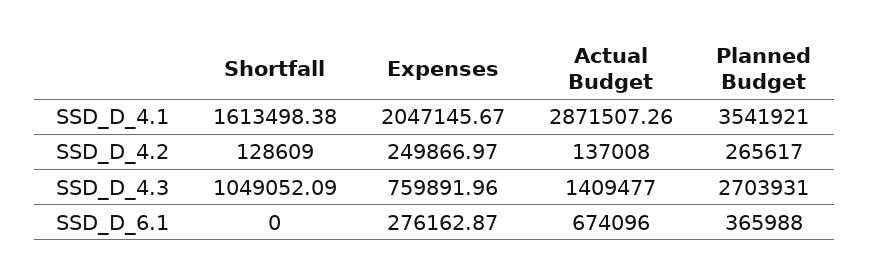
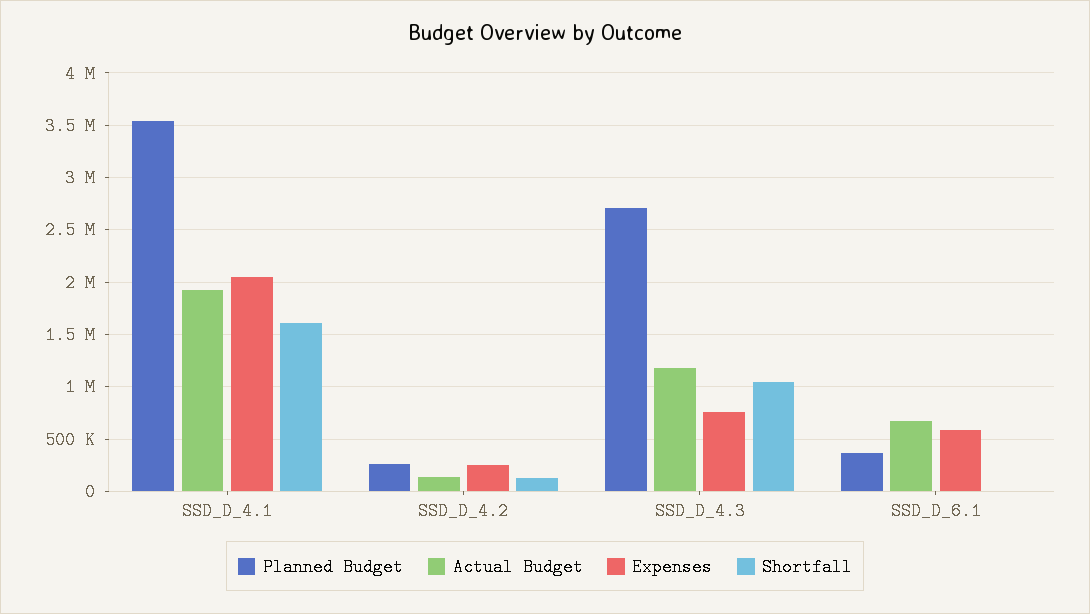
  {
    "Shortfall": {
      "SSD_D_4.1": 1613498.38,
      "SSD_D_4.2": 128609,
      "SSD_D_4.3": 1049052.09,
      "SSD_D_6.1": 0
    },
    "Expenses": {
      "SSD_D_4.1": 2047145.67,
      "SSD_D_4.2": 249866.97,
      "SSD_D_4.3": 759891.96,
-     "SSD_D_6.1": 276162.87
+     "SSD_D_6.1": 600000
    },
    "Actual Budget": {
-     "SSD_D_4.1": 2871507.26,
+     "SSD_D_4.1": 1900000,
      "SSD_D_4.2": 137008,
-     "SSD_D_4.3": 1409477,
+     "SSD_D_4.3": 1200000,
      "SSD_D_6.1": 674096
    },
    "Planned Budget": {
      "SSD_D_4.1": 3541921,
      "SSD_D_4.2": 265617,
      "SSD_D_4.3": 2703931,
      "SSD_D_6.1": 365988
    }
  }

